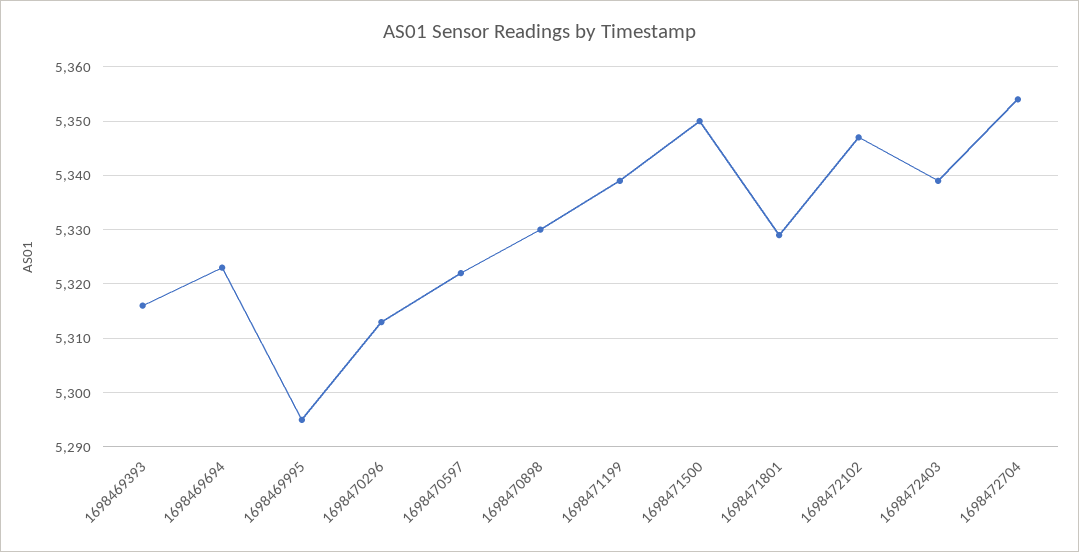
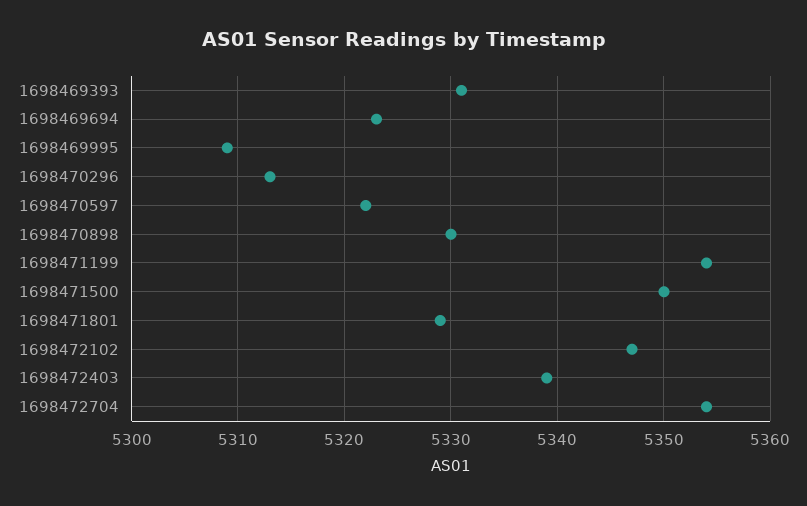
  {
-   "1698469393": 5315,
+   "1698469393": 5331,
    "1698469694": 5323,
-   "1698469995": 5295,
+   "1698469995": 5309,
    "1698470296": 5313,
    "1698470597": 5322,
    "1698470898": 5330,
-   "1698471199": 5340,
+   "1698471199": 5354,
    "1698471500": 5350,
    "1698471801": 5329,
    "1698472102": 5347,
    "1698472403": 5339,
    "1698472704": 5354
  }

